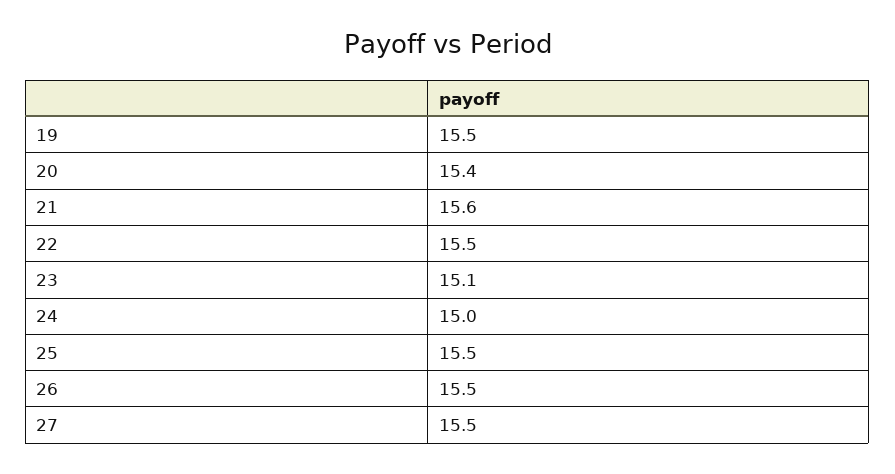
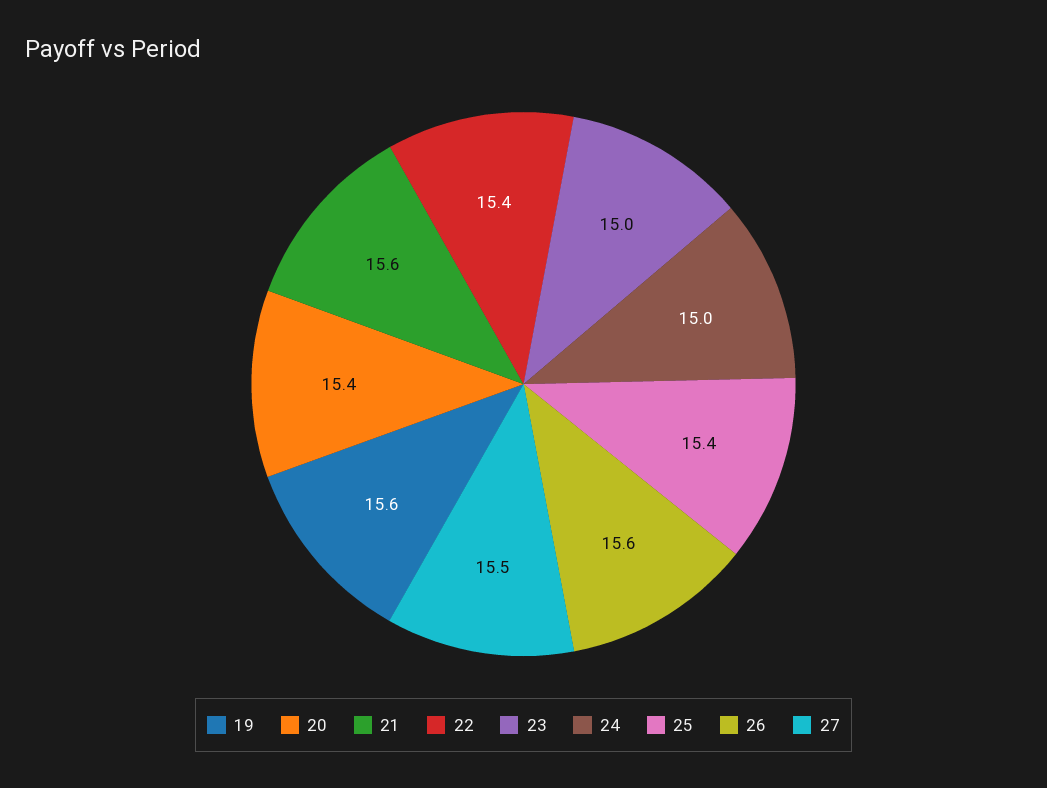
  {
-   "19": 15.5,
+   "19": 15.6,
    "20": 15.4,
    "21": 15.6,
-   "22": 15.5,
+   "22": 15.4,
-   "23": 15.1,
+   "23": 15,
    "24": 15,
-   "25": 15.5,
+   "25": 15.4,
-   "26": 15.5,
+   "26": 15.6,
    "27": 15.5
  }

